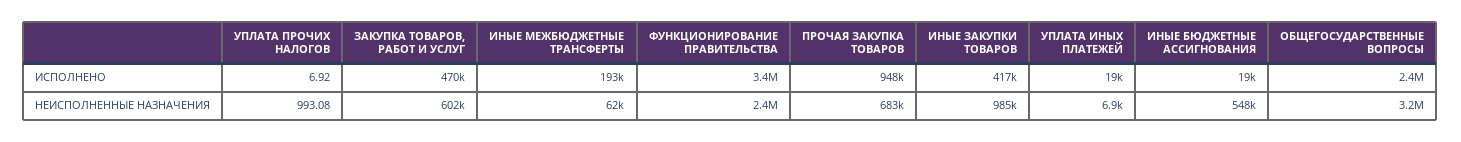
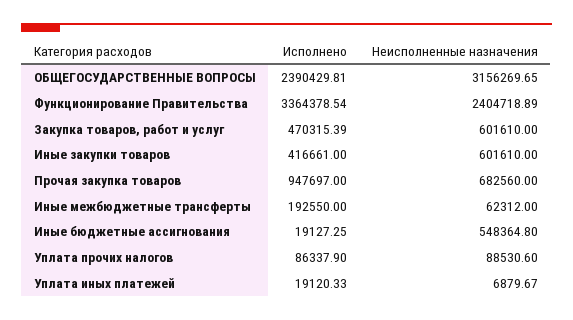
  {
    "УПЛАТА ПРОЧИХ НАЛОГОВ": {
-     "ИСПОЛНЕНО": 6.92,
+     "ИСПОЛНЕНО": 86337.9,
-     "НЕИСПОЛНЕННЫЕ НАЗНАЧЕНИЯ": 993.08
+     "НЕИСПОЛНЕННЫЕ НАЗНАЧЕНИЯ": 88530.6
    },
    "ЗАКУПКА ТОВАРОВ, РАБОТ И УСЛУГ": {
      "ИСПОЛНЕНО": 470315.39,
      "НЕИСПОЛНЕННЫЕ НАЗНАЧЕНИЯ": 601610
    },
    "ИНЫЕ МЕЖБЮДЖЕТНЫЕ ТРАНСФЕРТЫ": {
      "ИСПОЛНЕНО": 192550,
      "НЕИСПОЛНЕННЫЕ НАЗНАЧЕНИЯ": 62312
    },
    "ФУНКЦИОНИРОВАНИЕ ПРАВИТЕЛЬСТВА": {
      "ИСПОЛНЕНО": 3364378.54,
      "НЕИСПОЛНЕННЫЕ НАЗНАЧЕНИЯ": 2404718.89
    },
    "ПРОЧАЯ ЗАКУПКА ТОВАРОВ": {
      "ИСПОЛНЕНО": 947697,
      "НЕИСПОЛНЕННЫЕ НАЗНАЧЕНИЯ": 682560
    },
    "ИНЫЕ ЗАКУПКИ ТОВАРОВ": {
      "ИСПОЛНЕНО": 416661,
-     "НЕИСПОЛНЕННЫЕ НАЗНАЧЕНИЯ": 985000
+     "НЕИСПОЛНЕННЫЕ НАЗНАЧЕНИЯ": 601610
    },
    "УПЛАТА ИНЫХ ПЛАТЕЖЕЙ": {
      "ИСПОЛНЕНО": 19120.33,
      "НЕИСПОЛНЕННЫЕ НАЗНАЧЕНИЯ": 6879.67
    },
    "ИНЫЕ БЮДЖЕТНЫЕ АССИГНОВАНИЯ": {
      "ИСПОЛНЕНО": 19127.25,
      "НЕИСПОЛНЕННЫЕ НАЗНАЧЕНИЯ": 548364.8
    },
    "ОБЩЕГОСУДАРСТВЕННЫЕ ВОПРОСЫ": {
      "ИСПОЛНЕНО": 2390429.81,
      "НЕИСПОЛНЕННЫЕ НАЗНАЧЕНИЯ": 3156269.65
    }
  }

